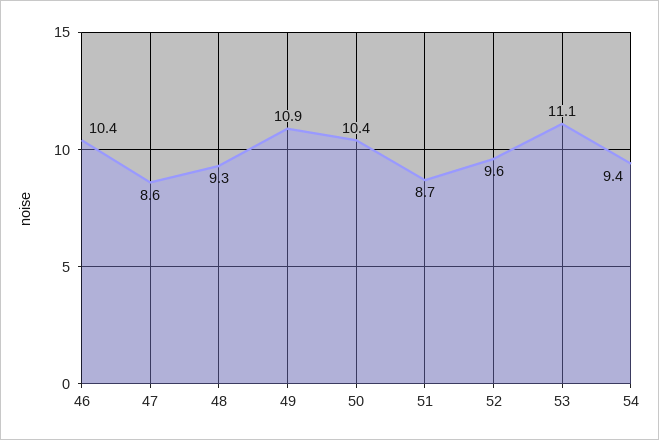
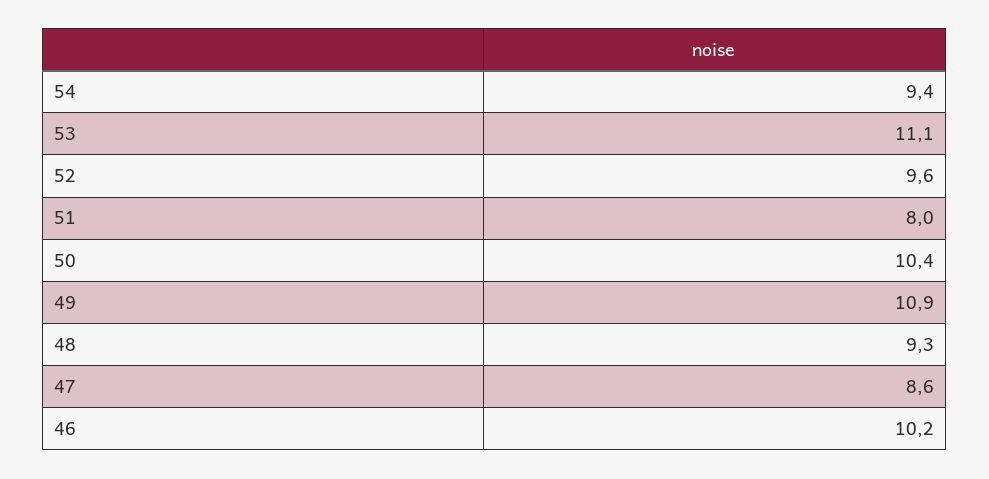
  {
-   "46": 10.4,
+   "46": 10.2,
    "47": 8.6,
    "48": 9.3,
    "49": 10.9,
    "50": 10.4,
-   "51": 8.7,
+   "51": 8,
    "52": 9.6,
    "53": 11.1,
    "54": 9.4
  }

